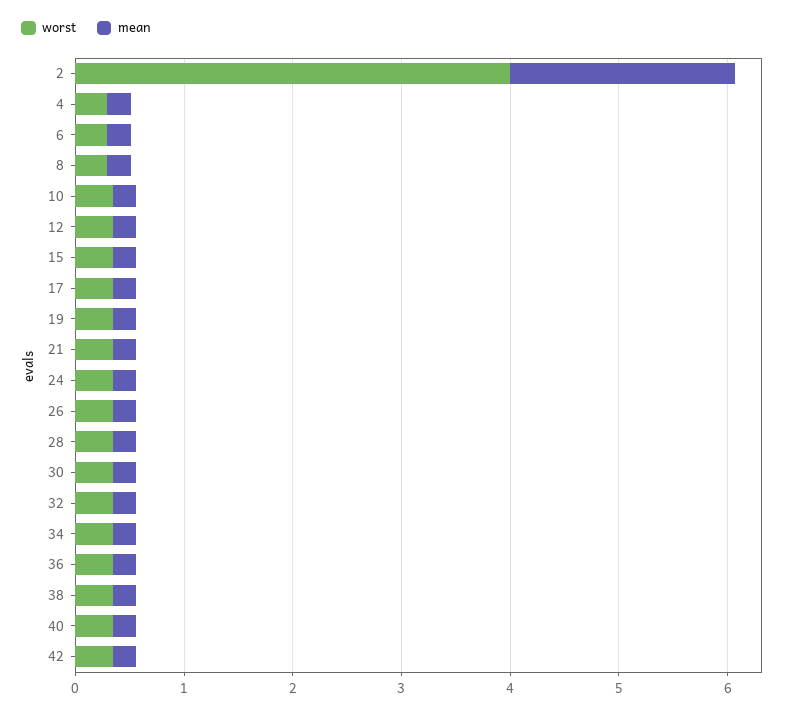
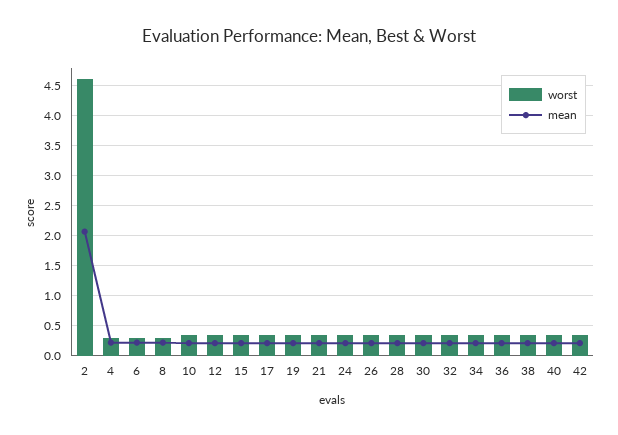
  {
    "worst": {
-     "2": 4,
+     "2": 4.6,
      "4": 0.3,
      "6": 0.3,
      "8": 0.3,
      "10": 0.4,
      "12": 0.4,
      "15": 0.4,
      "17": 0.4,
      "19": 0.4,
      "21": 0.4,
      "24": 0.4,
      "26": 0.4,
      "28": 0.4,
      "30": 0.4,
      "32": 0.4,
      "34": 0.4,
      "36": 0.4,
      "38": 0.4,
      "40": 0.4,
      "42": 0.4
    },
    "mean": {
      "2": 2.1,
      "4": 0.2,
      "6": 0.2,
      "8": 0.2,
      "10": 0.2,
      "12": 0.2,
      "15": 0.2,
      "17": 0.2,
      "19": 0.2,
      "21": 0.2,
      "24": 0.2,
      "26": 0.2,
      "28": 0.2,
      "30": 0.2,
      "32": 0.2,
      "34": 0.2,
      "36": 0.2,
      "38": 0.2,
      "40": 0.2,
      "42": 0.2
    }
  }

